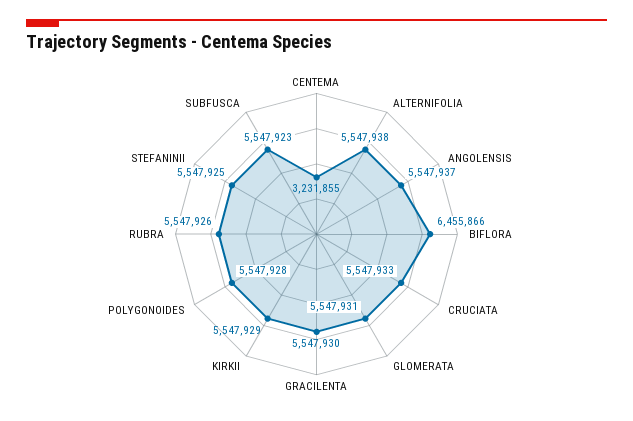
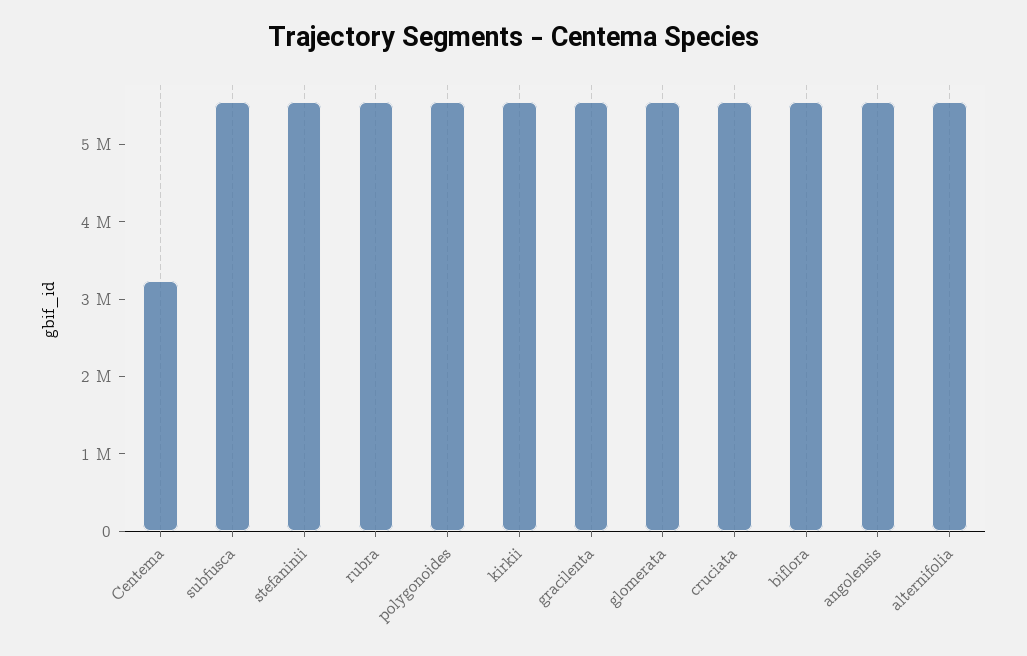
  {
    "CENTEMA": 3231855,
    "ALTERNIFOLIA": 5547938,
    "ANGOLENSIS": 5547937,
-   "BIFLORA": 6455866,
+   "BIFLORA": 5600000,
    "CRUCIATA": 5547933,
    "GLOMERATA": 5547931,
    "GRACILENTA": 5547930,
    "KIRKII": 5547929,
    "POLYGONOIDES": 5547928,
    "RUBRA": 5547926,
    "STEFANINII": 5547925,
    "SUBFUSCA": 5547923
  }

